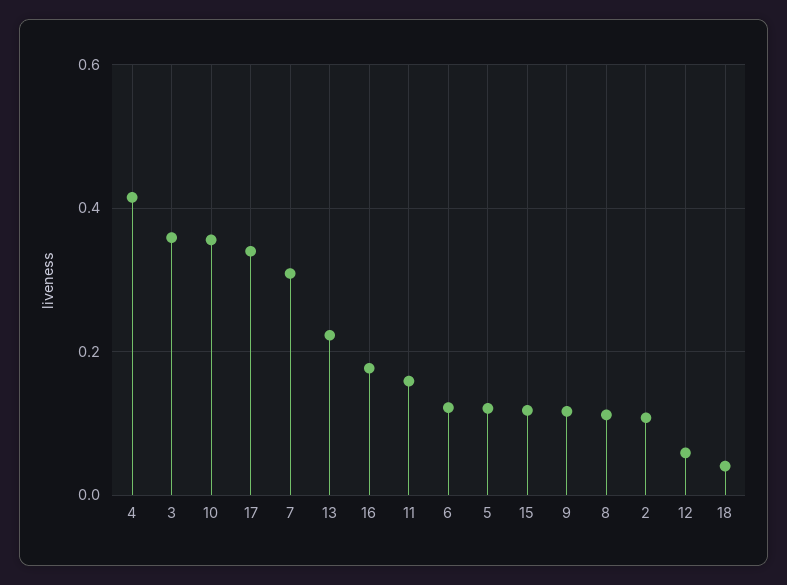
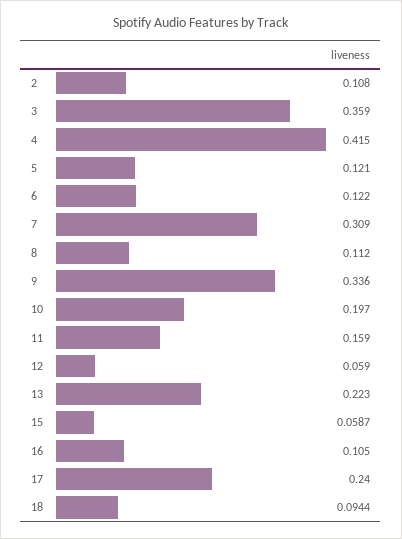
  {
    "4": 0.415,
    "3": 0.359,
-   "10": 0.36,
+   "10": 0.197,
-   "17": 0.34,
+   "17": 0.24,
    "7": 0.309,
    "13": 0.223,
-   "16": 0.18,
+   "16": 0.105,
    "11": 0.159,
    "6": 0.122,
    "5": 0.121,
-   "15": 0.12,
+   "15": 0.0587,
-   "9": 0.12,
+   "9": 0.336,
    "8": 0.112,
    "2": 0.108,
    "12": 0.059,
-   "18": 0.04
+   "18": 0.0944
  }

